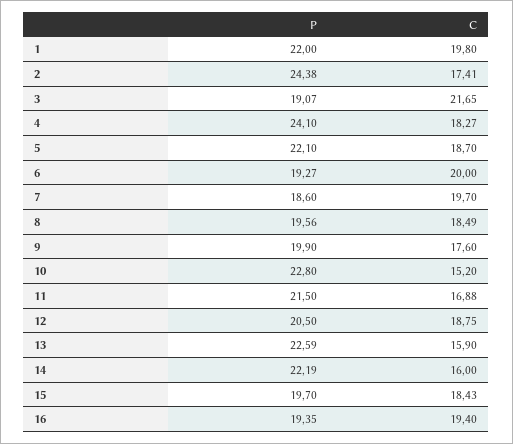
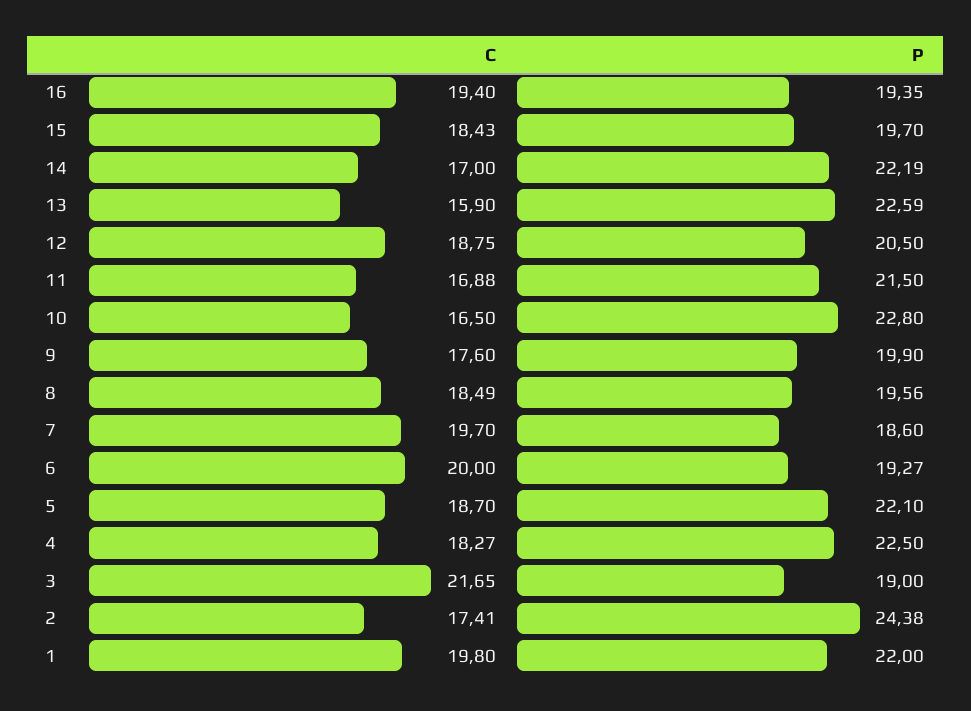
  {
    "P": {
      "1": 22,
      "2": 24.38,
-     "3": 19.07,
+     "3": 19,
-     "4": 24.1,
+     "4": 22.5,
      "5": 22.1,
      "6": 19.27,
      "7": 18.6,
      "8": 19.56,
      "9": 19.9,
      "10": 22.8,
      "11": 21.5,
      "12": 20.5,
      "13": 22.59,
      "14": 22.19,
      "15": 19.7,
      "16": 19.35
    },
    "C": {
      "1": 19.8,
      "2": 17.41,
      "3": 21.65,
      "4": 18.27,
      "5": 18.7,
      "6": 20,
      "7": 19.7,
      "8": 18.49,
      "9": 17.6,
-     "10": 15.2,
+     "10": 16.5,
      "11": 16.88,
      "12": 18.75,
      "13": 15.9,
-     "14": 16,
+     "14": 17,
      "15": 18.43,
      "16": 19.4
    }
  }

